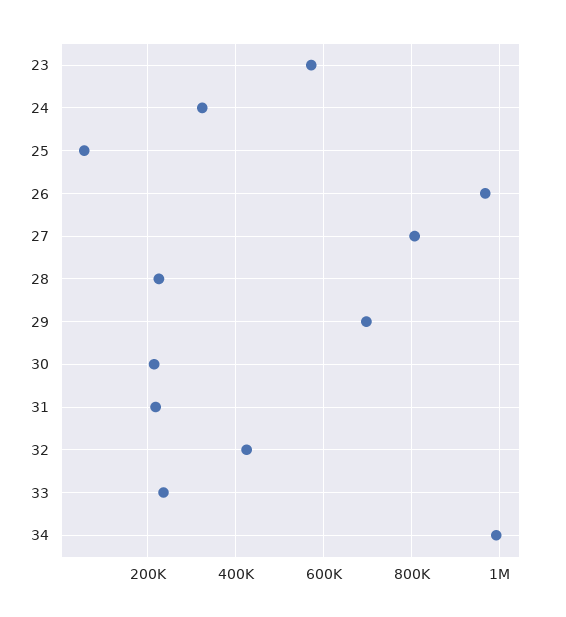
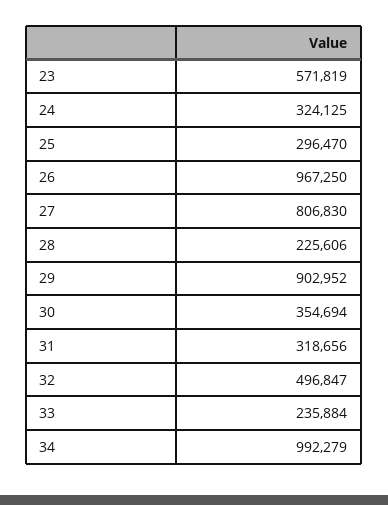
  {
    "23": 571819,
    "24": 324125,
-   "25": 60000,
+   "25": 296470,
    "26": 967250,
    "27": 806830,
    "28": 225606,
-   "29": 700000,
+   "29": 902952,
-   "30": 220000,
+   "30": 354694,
-   "31": 220000,
+   "31": 318656,
-   "32": 420000,
+   "32": 496847,
    "33": 235884,
    "34": 992279
  }

